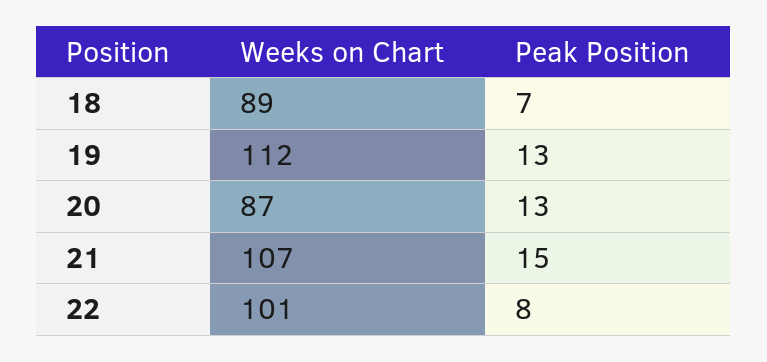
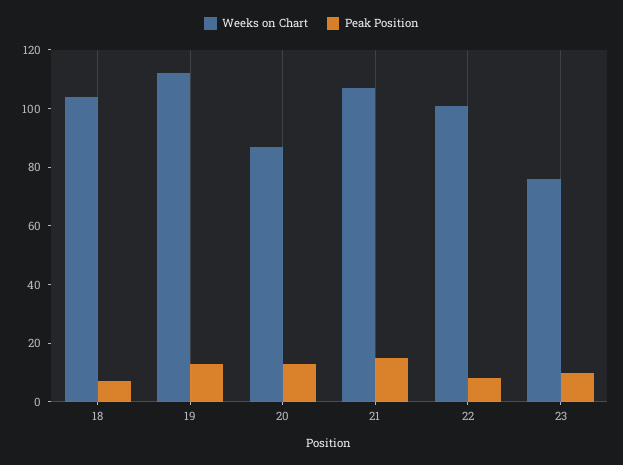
  {
    "Weeks on Chart": {
-     "18": 89,
+     "18": 105,
      "19": 112,
      "20": 87,
      "21": 107,
-     "22": 101
+     "22": 101,
+     "23": 75
    },
    "Peak Position": {
      "18": 7,
      "19": 13,
      "20": 13,
      "21": 15,
-     "22": 8
+     "22": 8,
+     "23": 10
    }
  }

